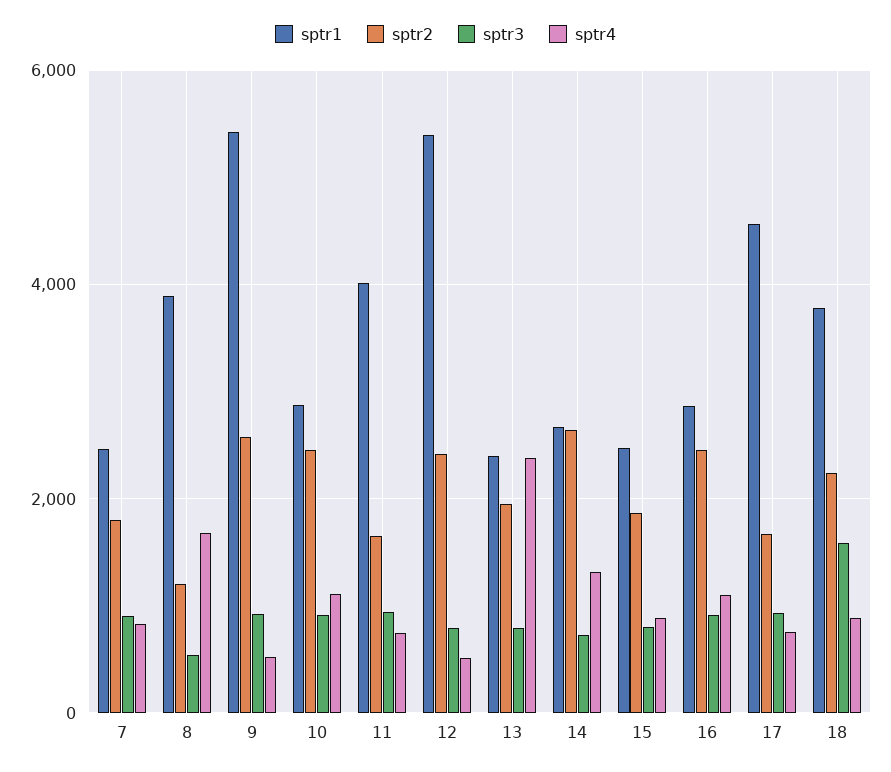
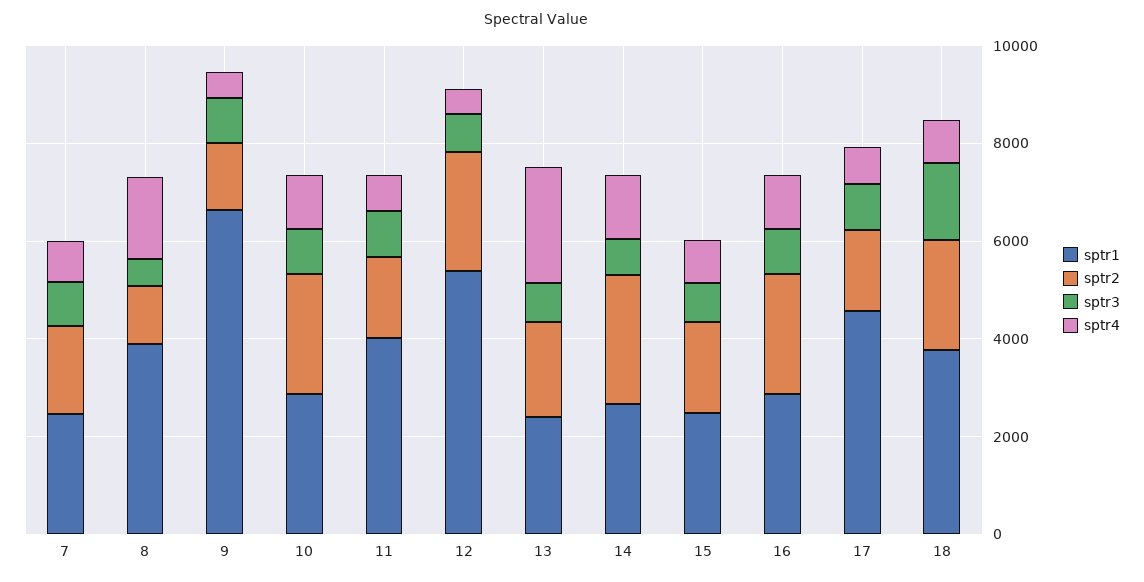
  {
    "sptr1": {
      "7": 2400,
      "8": 3800,
-     "9": 5400,
+     "9": 6500,
      "10": 2800,
      "11": 4000,
      "12": 5400,
      "13": 2400,
      "14": 2600,
      "15": 2400,
      "16": 2800,
      "17": 4600,
      "18": 3800
    },
    "sptr2": {
      "7": 1800,
      "8": 1200,
-     "9": 2600,
+     "9": 1500,
      "10": 2400,
      "11": 1600,
      "12": 2400,
      "13": 2000,
      "14": 2600,
      "15": 1800,
      "16": 2400,
      "17": 1600,
      "18": 2200
    },
    "sptr3": {
      "7": 1000,
      "8": 600,
      "9": 1000,
      "10": 1000,
      "11": 1000,
      "12": 800,
      "13": 800,
      "14": 800,
      "15": 800,
      "16": 1000,
      "17": 1000,
      "18": 1600
    },
    "sptr4": {
      "7": 800,
      "8": 1600,
      "9": 600,
      "10": 1200,
      "11": 800,
      "12": 600,
      "13": 2400,
      "14": 1400,
      "15": 800,
      "16": 1200,
      "17": 800,
      "18": 800
    }
  }

